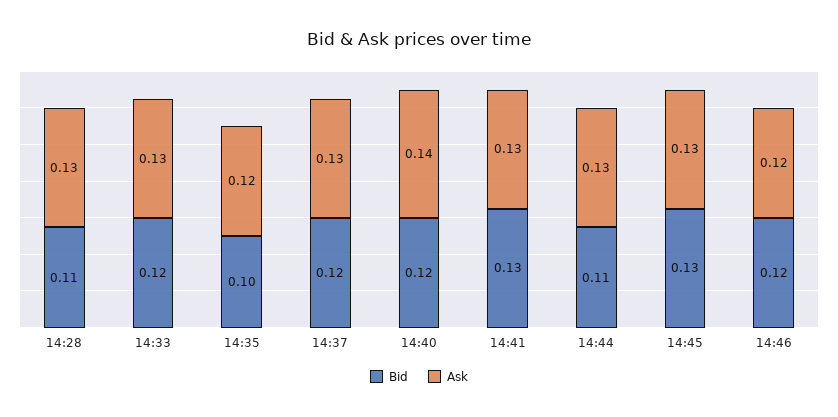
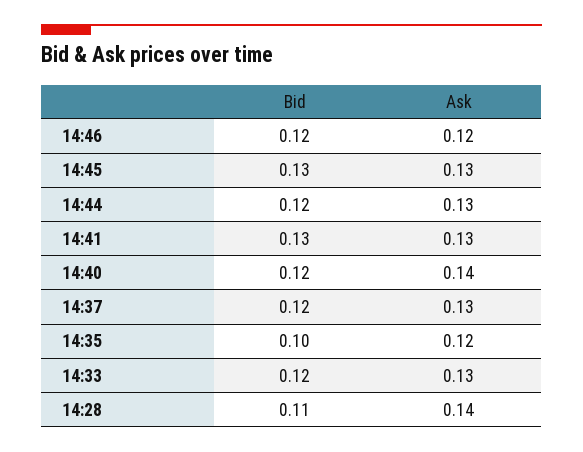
  {
    "Bid": {
      "14:28": 0.11,
      "14:33": 0.12,
      "14:35": 0.1,
      "14:37": 0.12,
      "14:40": 0.12,
      "14:41": 0.13,
-     "14:44": 0.11,
+     "14:44": 0.12,
      "14:45": 0.13,
      "14:46": 0.12
    },
    "Ask": {
-     "14:28": 0.13,
+     "14:28": 0.14,
      "14:33": 0.13,
      "14:35": 0.12,
      "14:37": 0.13,
      "14:40": 0.14,
      "14:41": 0.13,
      "14:44": 0.13,
      "14:45": 0.13,
      "14:46": 0.12
    }
  }

